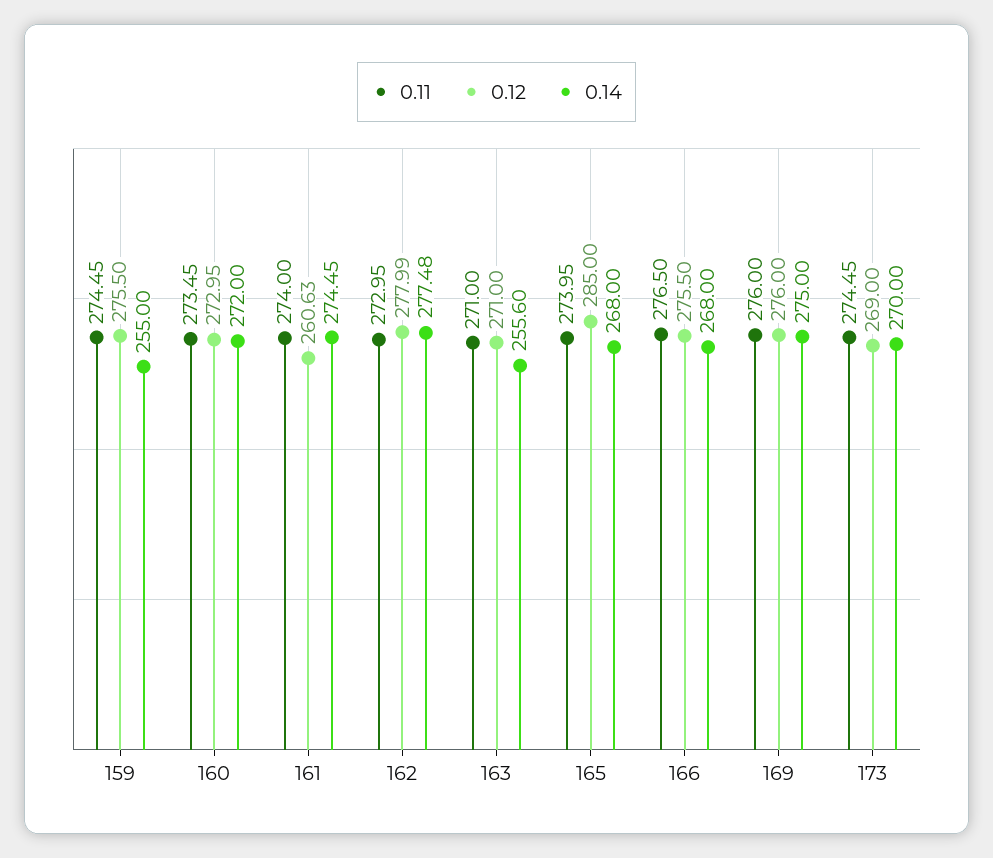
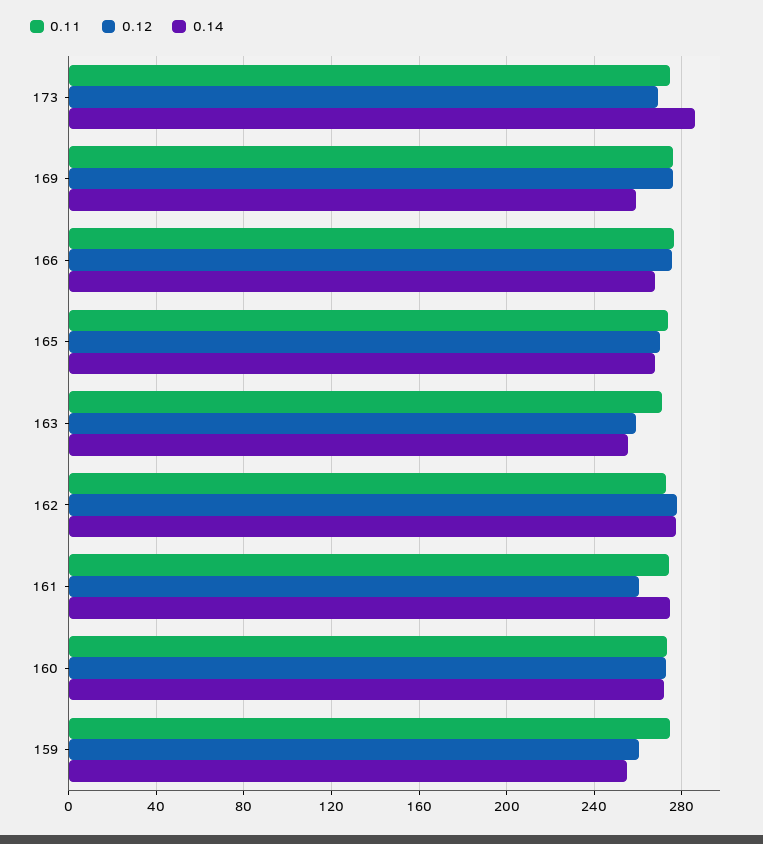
  {
    "0.11": {
      "159": 274.45,
      "160": 273.45,
      "161": 274,
      "162": 272.95,
      "163": 271,
      "165": 273.95,
      "166": 276.5,
      "169": 276,
      "173": 274.45
    },
    "0.12": {
-     "159": 275.5,
+     "159": 260,
      "160": 272.95,
      "161": 260.63,
      "162": 277.99,
-     "163": 271,
+     "163": 260,
-     "165": 285,
+     "165": 270,
      "166": 275.5,
      "169": 276,
      "173": 269
    },
    "0.14": {
      "159": 255,
      "160": 272,
      "161": 274.45,
      "162": 277.48,
      "163": 255.6,
      "165": 268,
      "166": 268,
-     "169": 275,
+     "169": 260,
-     "173": 270
+     "173": 285
    }
  }

